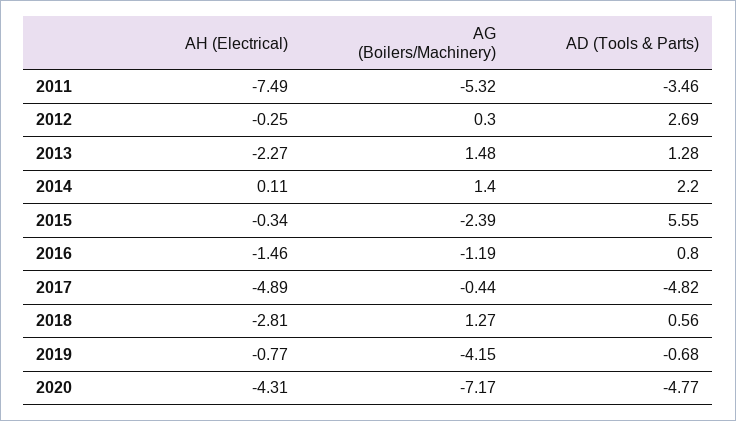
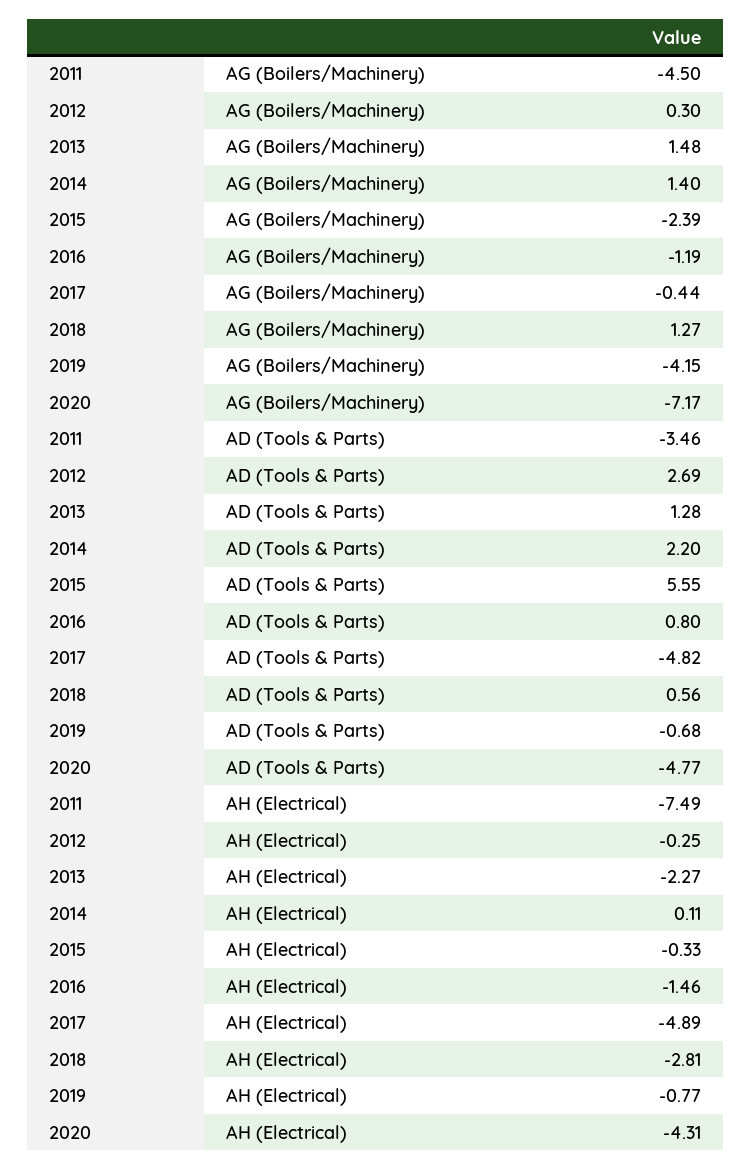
  {
    "AH (Electrical)": {
      "2011": -7.49,
      "2012": -0.25,
      "2013": -2.27,
      "2014": 0.11,
-     "2015": -0.34,
+     "2015": -0.33,
      "2016": -1.46,
      "2017": -4.89,
      "2018": -2.81,
      "2019": -0.77,
      "2020": -4.31
    },
    "AG (Boilers/Machinery)": {
-     "2011": -5.32,
+     "2011": -4.5,
      "2012": 0.3,
      "2013": 1.48,
      "2014": 1.4,
      "2015": -2.39,
      "2016": -1.19,
      "2017": -0.44,
      "2018": 1.27,
      "2019": -4.15,
      "2020": -7.17
    },
    "AD (Tools & Parts)": {
      "2011": -3.46,
      "2012": 2.69,
      "2013": 1.28,
      "2014": 2.2,
      "2015": 5.55,
      "2016": 0.8,
      "2017": -4.82,
      "2018": 0.56,
      "2019": -0.68,
      "2020": -4.77
    }
  }

